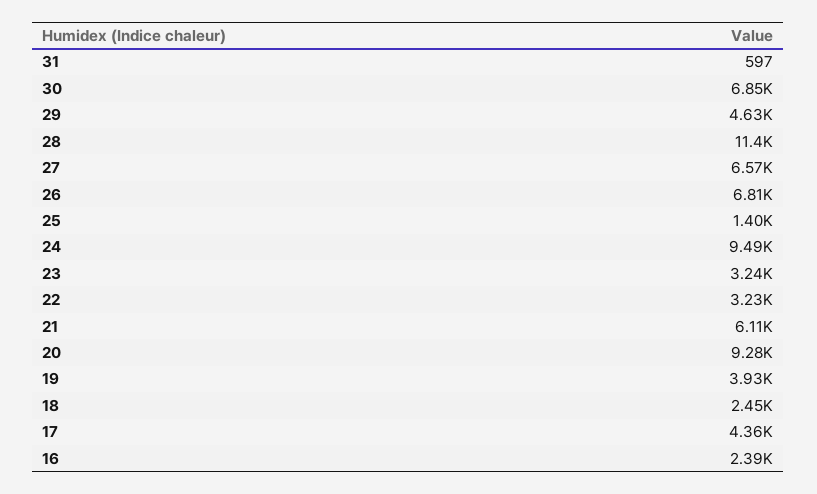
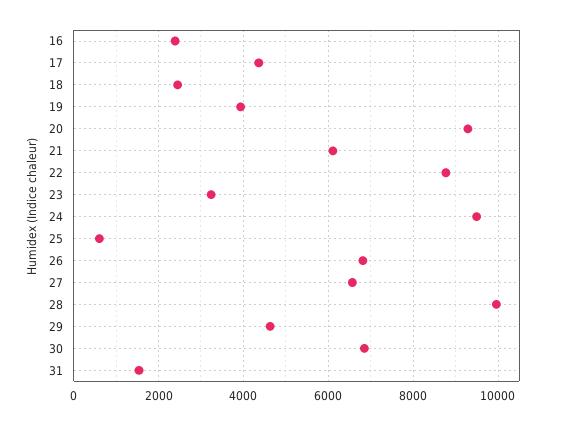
  {
-   "31": 597,
+   "31": 1600,
    "30": 6850,
    "29": 4630,
-   "28": 11400,
+   "28": 10000,
    "27": 6570,
    "26": 6810,
-   "25": 1400,
+   "25": 600,
    "24": 9490,
    "23": 3240,
-   "22": 3230,
+   "22": 8800,
    "21": 6110,
    "20": 9280,
    "19": 3930,
    "18": 2450,
    "17": 4360,
    "16": 2390
  }

